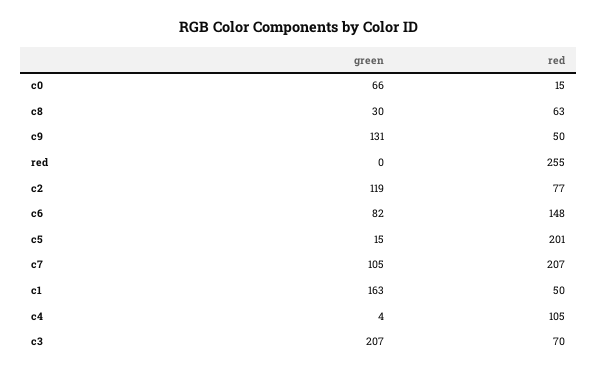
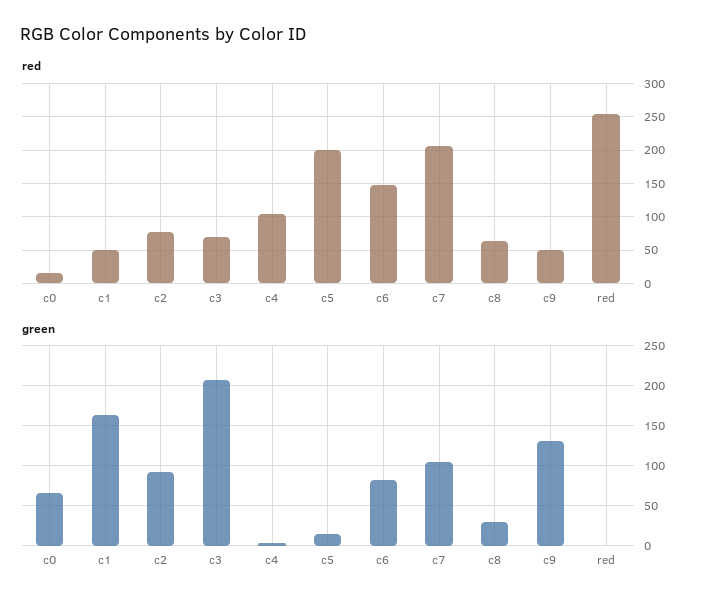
  {
    "green": {
      "c0": 66,
      "c8": 30,
      "c9": 131,
      "red": 0,
-     "c2": 119,
+     "c2": 90,
      "c6": 82,
      "c5": 15,
      "c7": 105,
      "c1": 163,
      "c4": 4,
      "c3": 207
    },
    "red": {
      "c0": 15,
      "c8": 63,
      "c9": 50,
      "red": 255,
      "c2": 77,
      "c6": 148,
      "c5": 201,
      "c7": 207,
      "c1": 50,
      "c4": 105,
      "c3": 70
    }
  }

